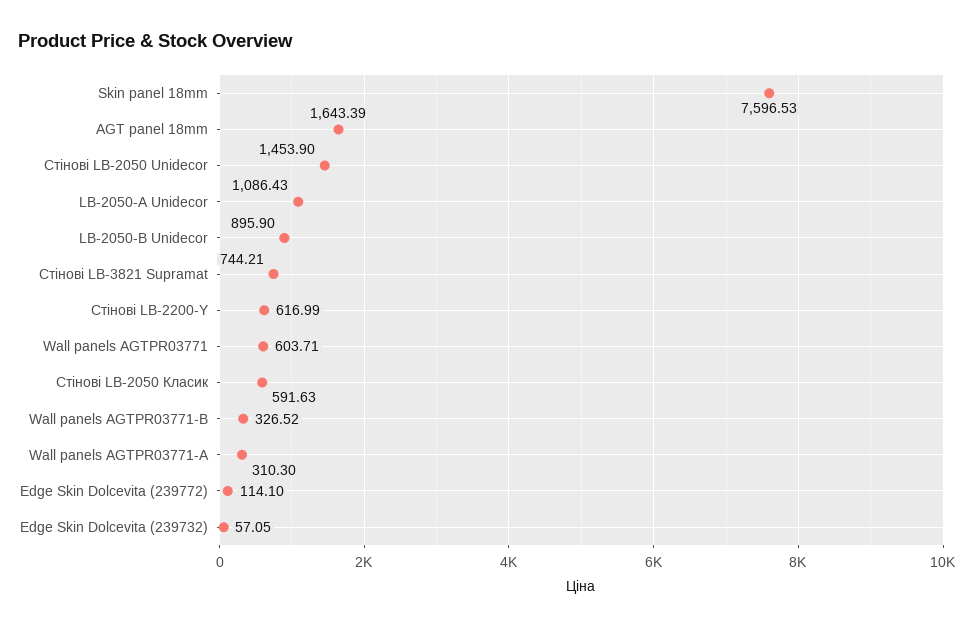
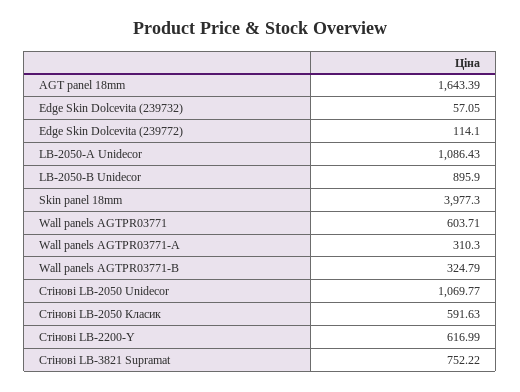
  {
-   "Skin panel 18mm": 7596.53,
+   "Skin panel 18mm": 3977.3,
    "AGT panel 18mm": 1643.39,
-   "Стінові LB-2050 Unidecor": 1453.9,
+   "Стінові LB-2050 Unidecor": 1069.77,
    "LB-2050-A Unidecor": 1086.43,
    "LB-2050-B Unidecor": 895.9,
-   "Стінові LB-3821 Supramat": 744.21,
+   "Стінові LB-3821 Supramat": 752.22,
    "Стінові LB-2200-Y": 616.99,
    "Wall panels AGTPR03771": 603.71,
    "Стінові LB-2050 Класик": 591.63,
-   "Wall panels AGTPR03771-B": 326.52,
+   "Wall panels AGTPR03771-B": 324.79,
    "Wall panels AGTPR03771-A": 310.3,
    "Edge Skin Dolcevita (239772)": 114.1,
    "Edge Skin Dolcevita (239732)": 57.05
  }

